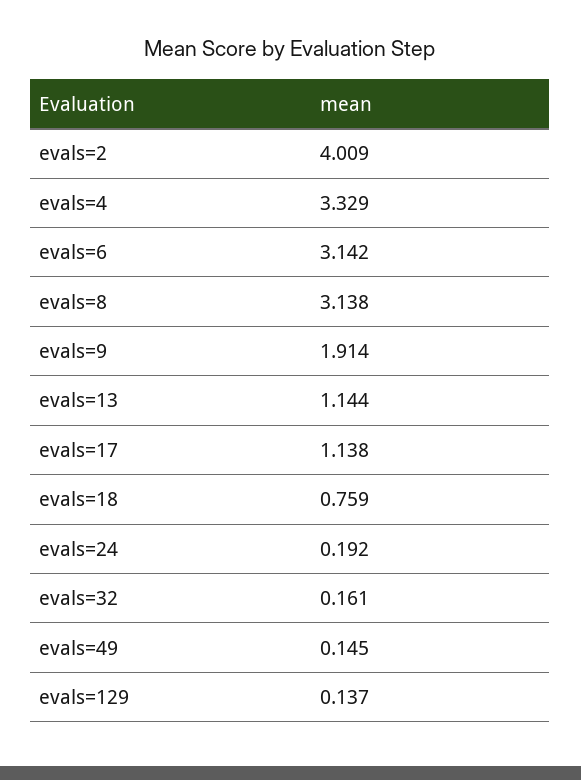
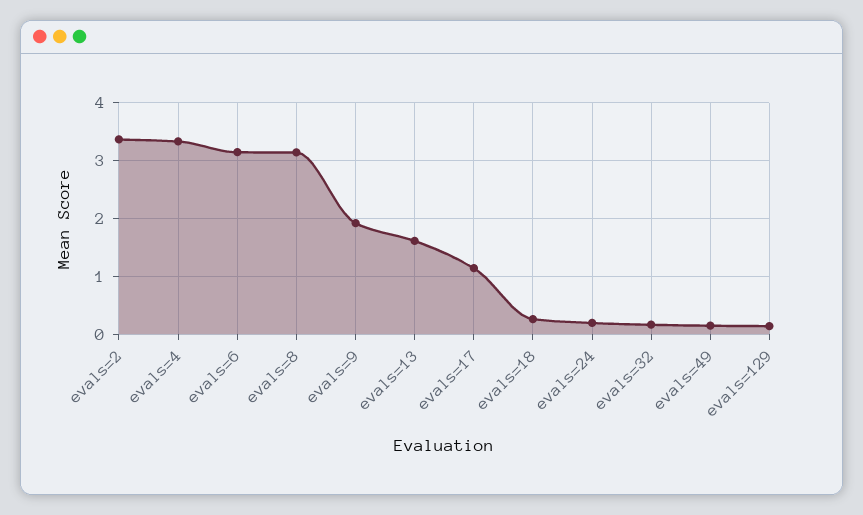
  {
-   "evals=2": 4.009,
+   "evals=2": 3.4,
    "evals=4": 3.329,
    "evals=6": 3.142,
    "evals=8": 3.138,
    "evals=9": 1.914,
-   "evals=13": 1.144,
+   "evals=13": 1.6,
    "evals=17": 1.138,
-   "evals=18": 0.759,
+   "evals=18": 0.2,
    "evals=24": 0.192,
    "evals=32": 0.161,
    "evals=49": 0.145,
    "evals=129": 0.137
  }

